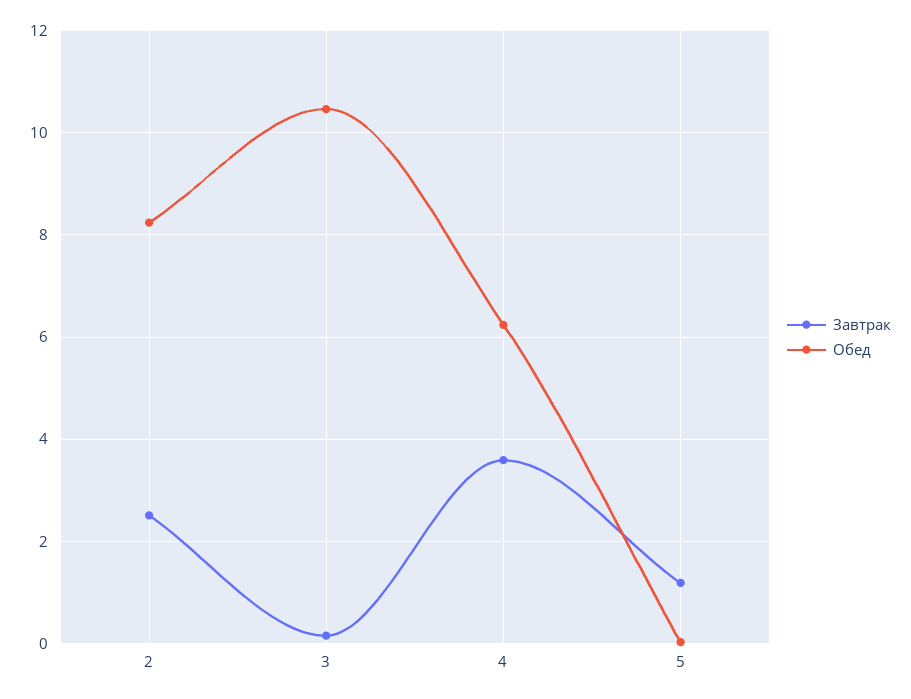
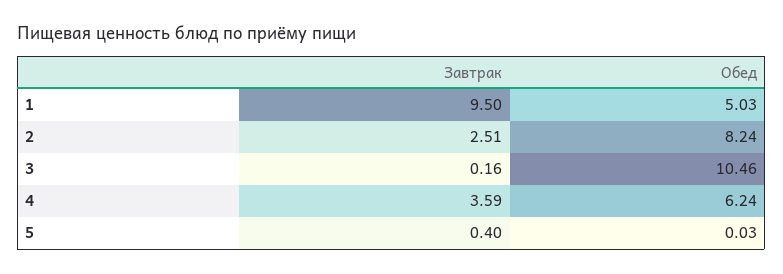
  {
    "Завтрак": {
      "2": 2.51,
      "3": 0.16,
      "4": 3.59,
-     "5": 1.2
+     "5": 0.4,
+     "1": 9.5
    },
    "Обед": {
      "2": 8.24,
      "3": 10.46,
      "4": 6.24,
-     "5": 0.03
+     "5": 0.03,
+     "1": 5.03
    }
  }

